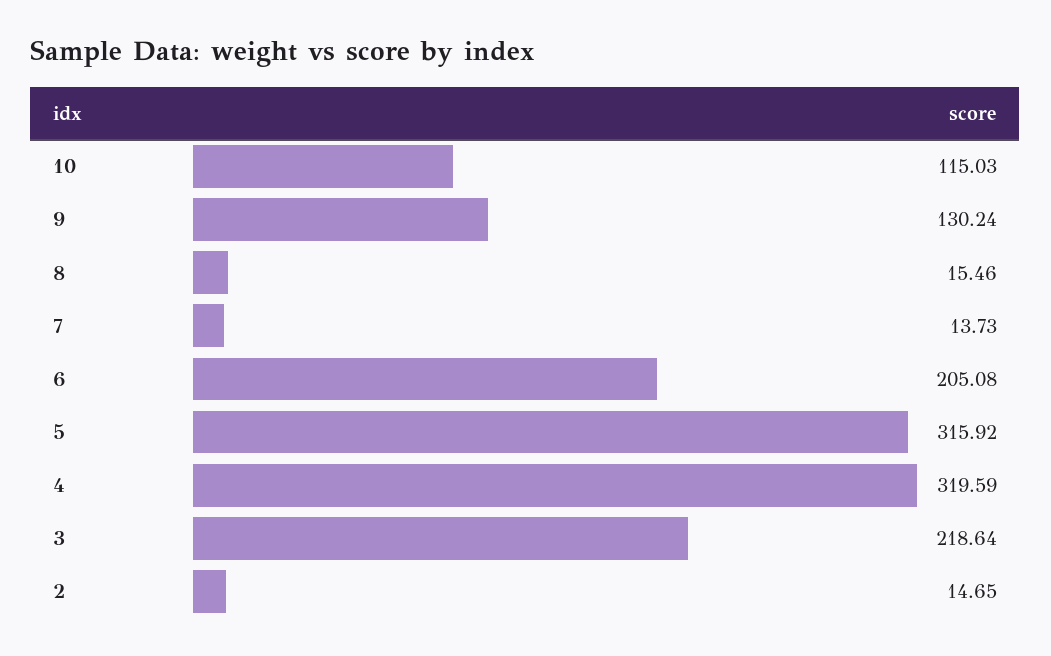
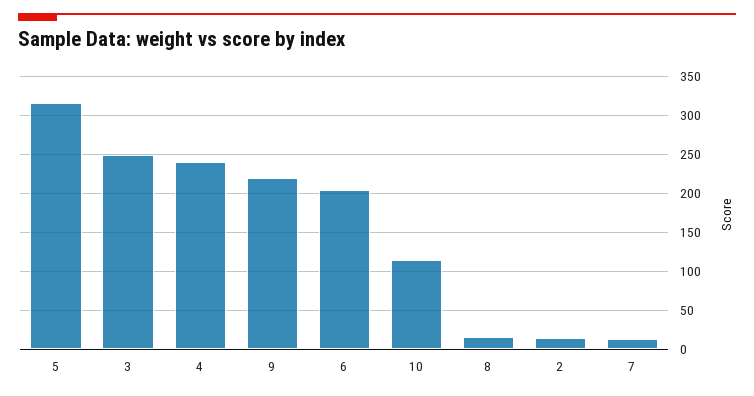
  {
    "10": 115.03,
-   "9": 130.24,
+   "9": 220,
    "8": 15.46,
    "7": 13.73,
    "6": 205.08,
    "5": 315.92,
-   "4": 319.59,
+   "4": 240,
-   "3": 218.64,
+   "3": 250,
    "2": 14.65
  }

